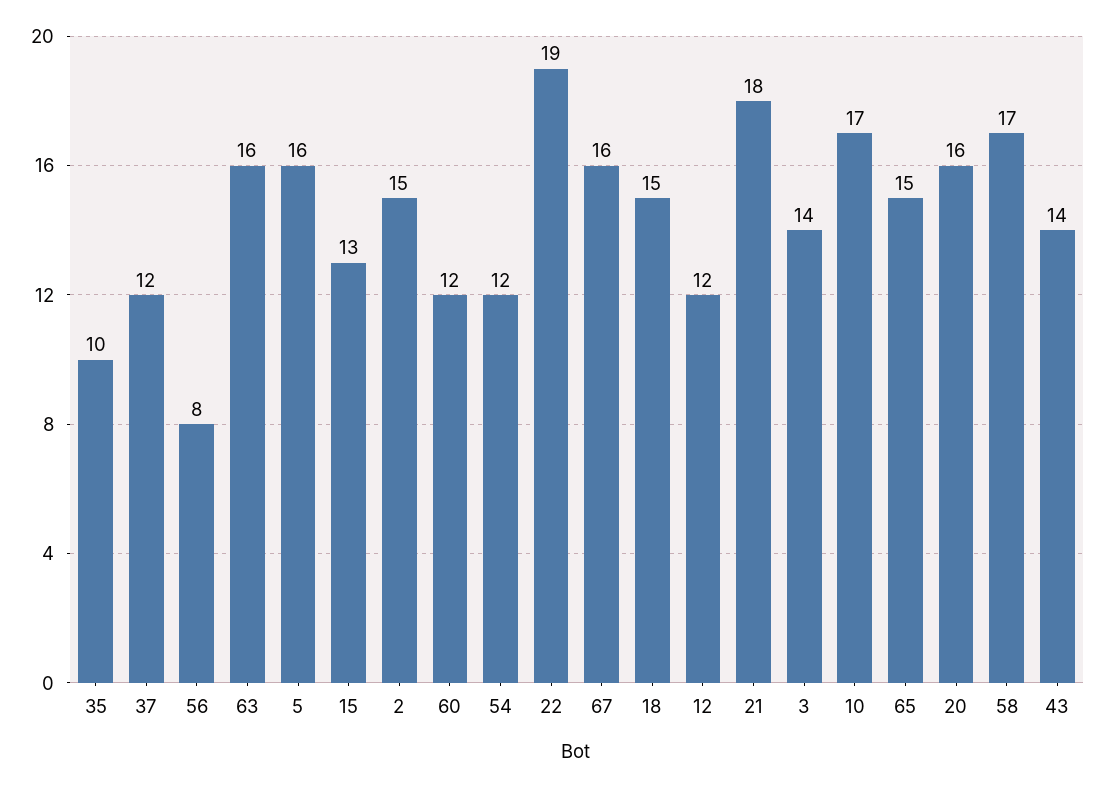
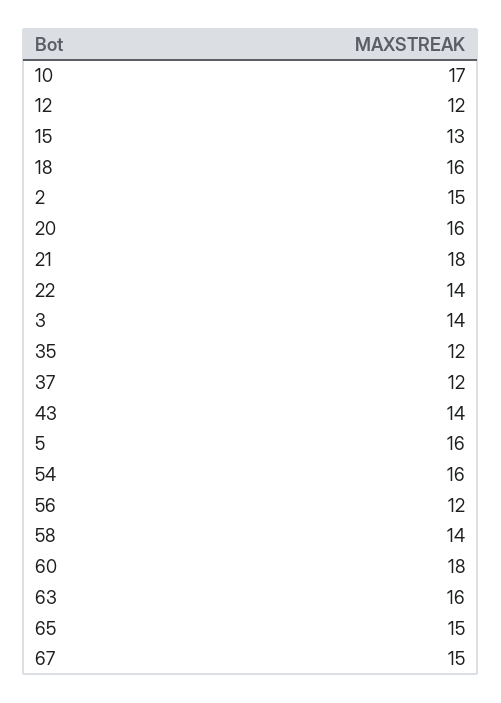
  {
-   "35": 10,
+   "35": 12,
    "37": 12,
-   "56": 8,
+   "56": 12,
    "63": 16,
    "5": 16,
    "15": 13,
    "2": 15,
-   "60": 12,
+   "60": 18,
-   "54": 12,
+   "54": 16,
-   "22": 19,
+   "22": 14,
-   "67": 16,
+   "67": 15,
-   "18": 15,
+   "18": 16,
    "12": 12,
    "21": 18,
    "3": 14,
    "10": 17,
    "65": 15,
    "20": 16,
-   "58": 17,
+   "58": 14,
    "43": 14
  }

